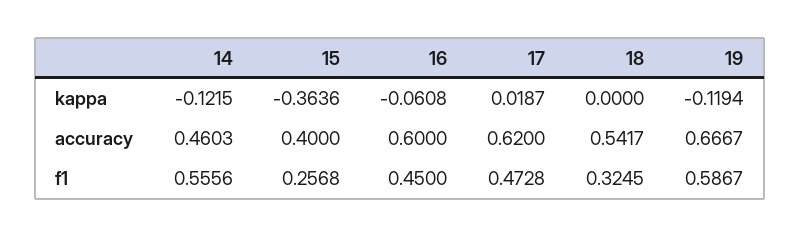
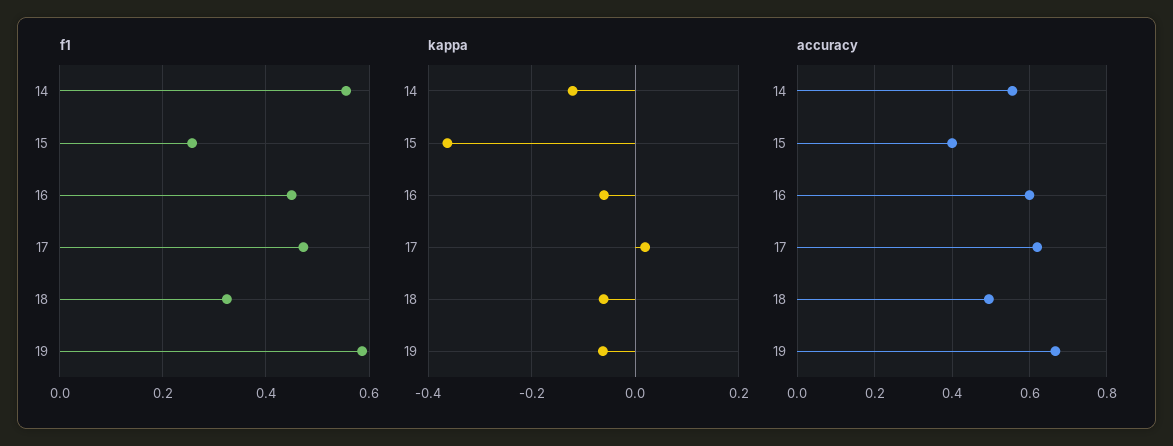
  {
    "kappa": {
      "14": -0.1215,
      "15": -0.3636,
      "16": -0.0608,
      "17": 0.0187,
-     "18": 0,
+     "18": -0.06,
-     "19": -0.1194
+     "19": -0.06
    },
    "accuracy": {
-     "14": 0.4603,
+     "14": 0.56,
      "15": 0.4,
      "16": 0.6,
      "17": 0.62,
-     "18": 0.5417,
+     "18": 0.5,
      "19": 0.6667
    },
    "f1": {
      "14": 0.5556,
      "15": 0.2568,
      "16": 0.45,
      "17": 0.4728,
      "18": 0.3245,
      "19": 0.5867
    }
  }

